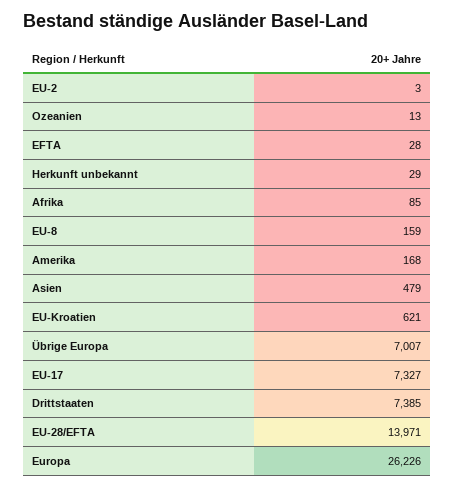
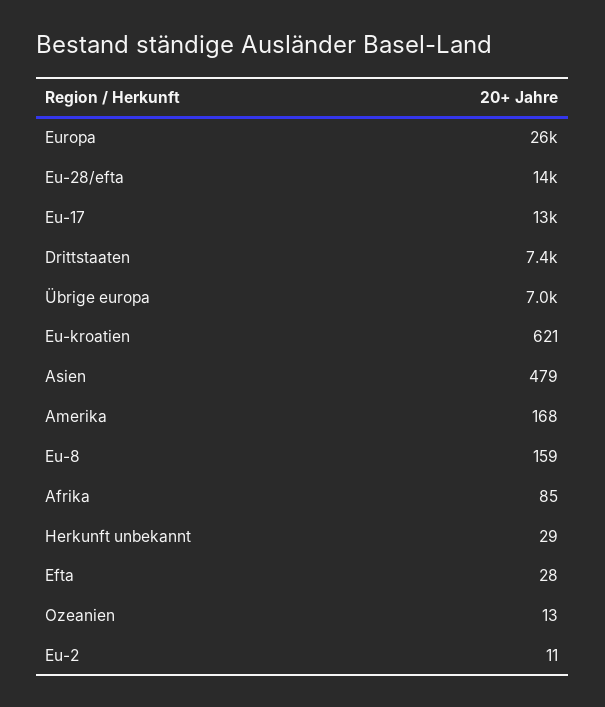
  {
-   "EU-2": 3,
+   "EU-2": 11,
    "Ozeanien": 13,
    "EFTA": 28,
    "Herkunft unbekannt": 29,
    "Afrika": 85,
    "EU-8": 159,
    "Amerika": 168,
    "Asien": 479,
    "EU-Kroatien": 621,
    "Übrige Europa": 7007,
-   "EU-17": 7327,
+   "EU-17": 13000,
    "Drittstaaten": 7385,
    "EU-28/EFTA": 13971,
    "Europa": 26226
  }

